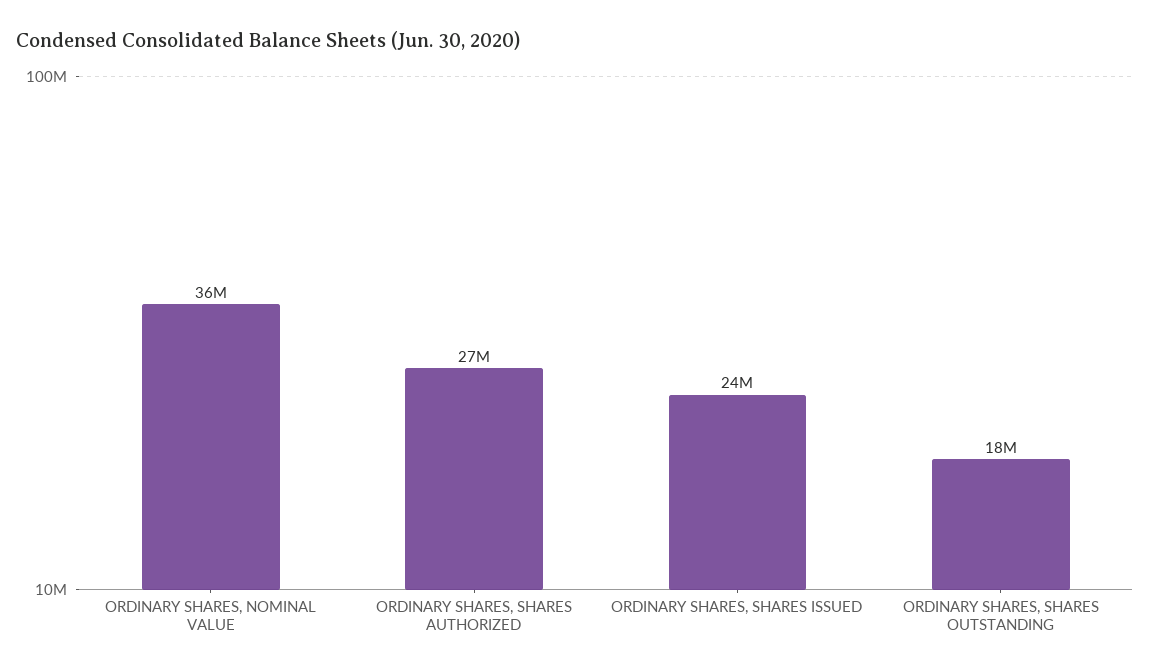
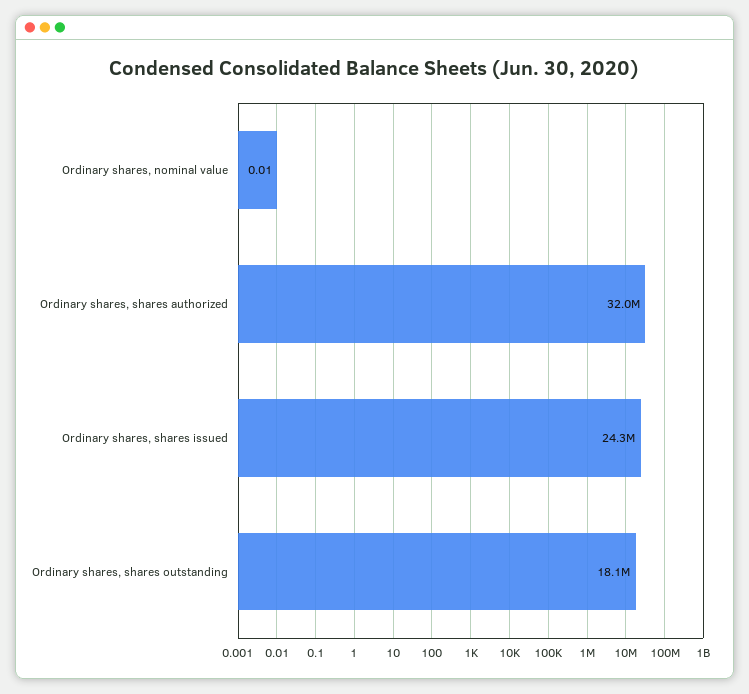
  {
-   "ORDINARY SHARES, NOMINAL VALUE": 36000000,
+   "ORDINARY SHARES, NOMINAL VALUE": 0.01,
-   "ORDINARY SHARES, SHARES AUTHORIZED": 27000000,
+   "ORDINARY SHARES, SHARES AUTHORIZED": 32000000,
    "ORDINARY SHARES, SHARES ISSUED": 24300000,
    "ORDINARY SHARES, SHARES OUTSTANDING": 18100000
  }

